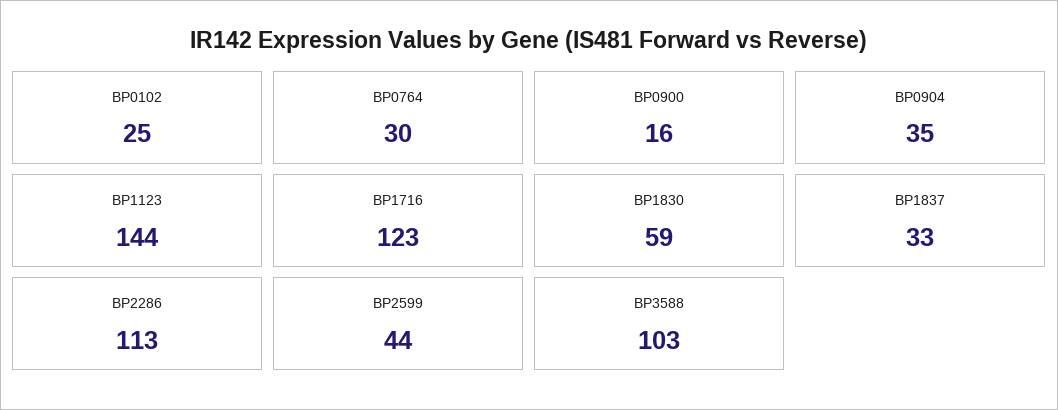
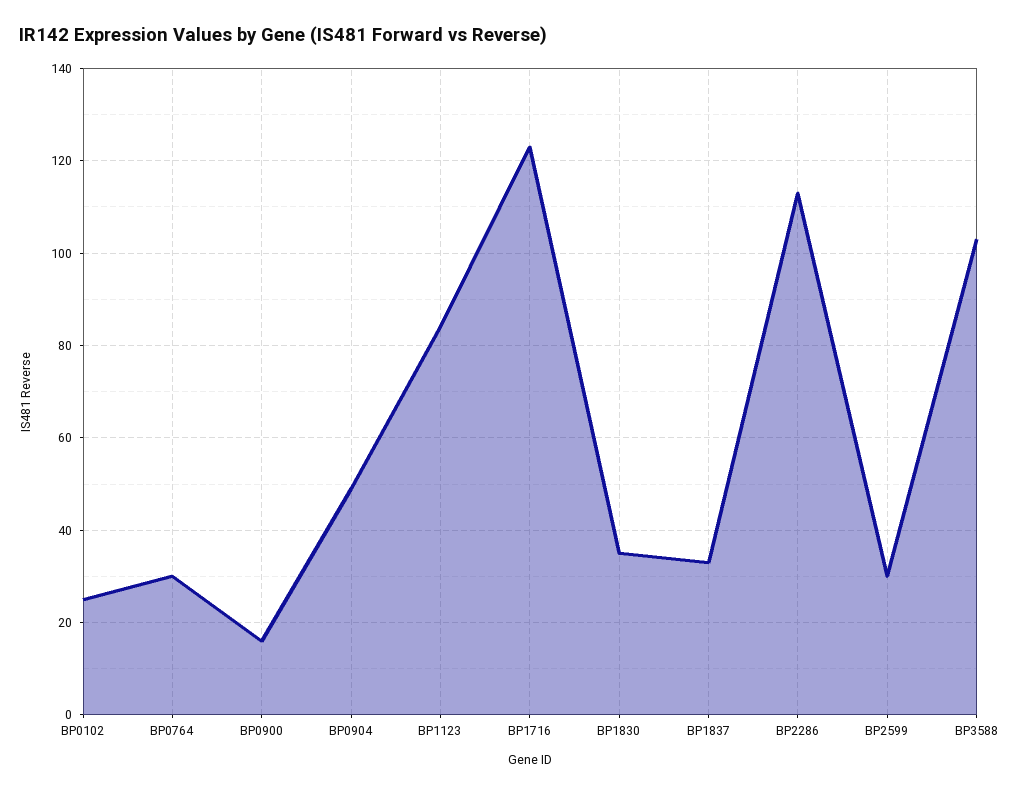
  {
    "BP0102": 25,
    "BP0764": 30,
    "BP0900": 16,
-   "BP0904": 35,
+   "BP0904": 50,
-   "BP1123": 144,
+   "BP1123": 85,
    "BP1716": 123,
-   "BP1830": 59,
+   "BP1830": 35,
    "BP1837": 33,
    "BP2286": 113,
-   "BP2599": 44,
+   "BP2599": 30,
    "BP3588": 103
  }

